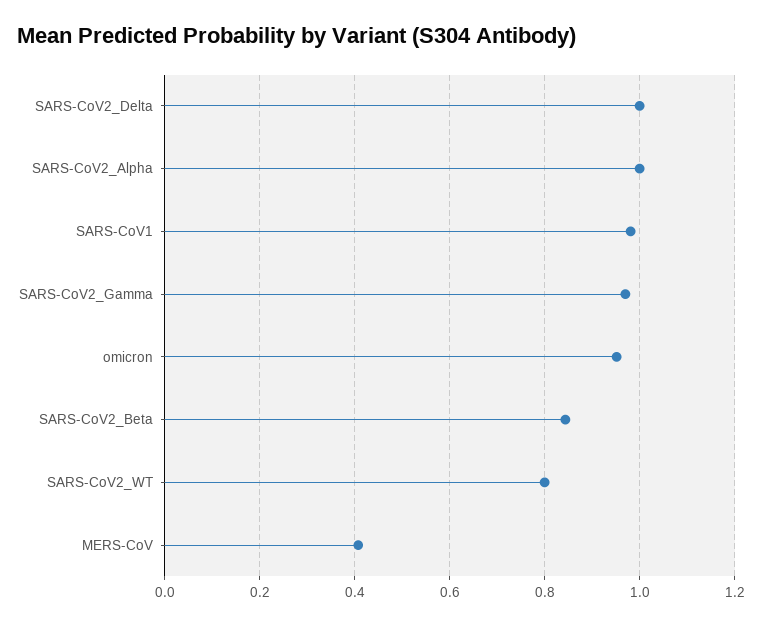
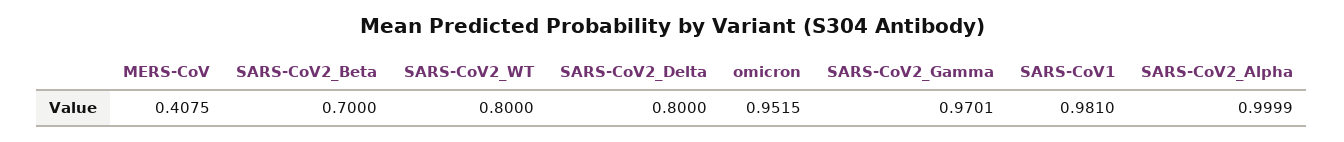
  {
-   "SARS-CoV2_Delta": 1,
+   "SARS-CoV2_Delta": 0.8,
    "SARS-CoV2_Alpha": 0.9999,
    "SARS-CoV1": 0.981,
    "SARS-CoV2_Gamma": 0.9701,
    "omicron": 0.9515,
-   "SARS-CoV2_Beta": 0.84,
+   "SARS-CoV2_Beta": 0.7,
    "SARS-CoV2_WT": 0.8,
    "MERS-CoV": 0.4075
  }

